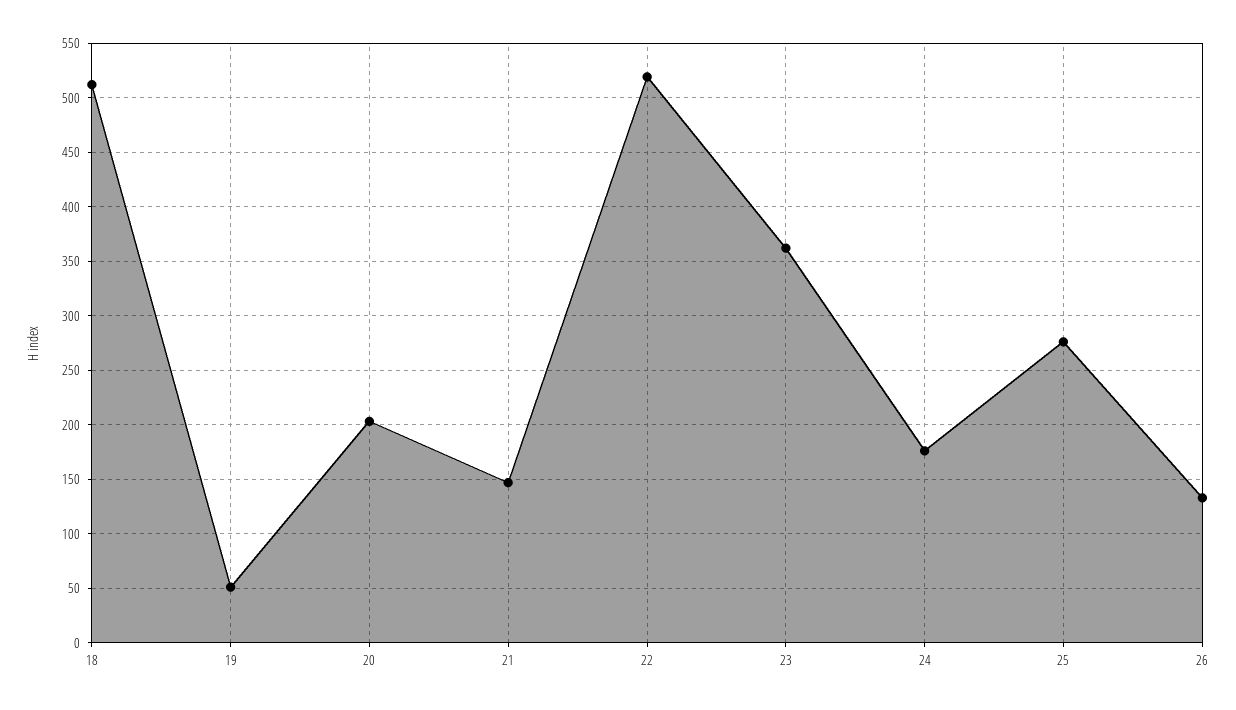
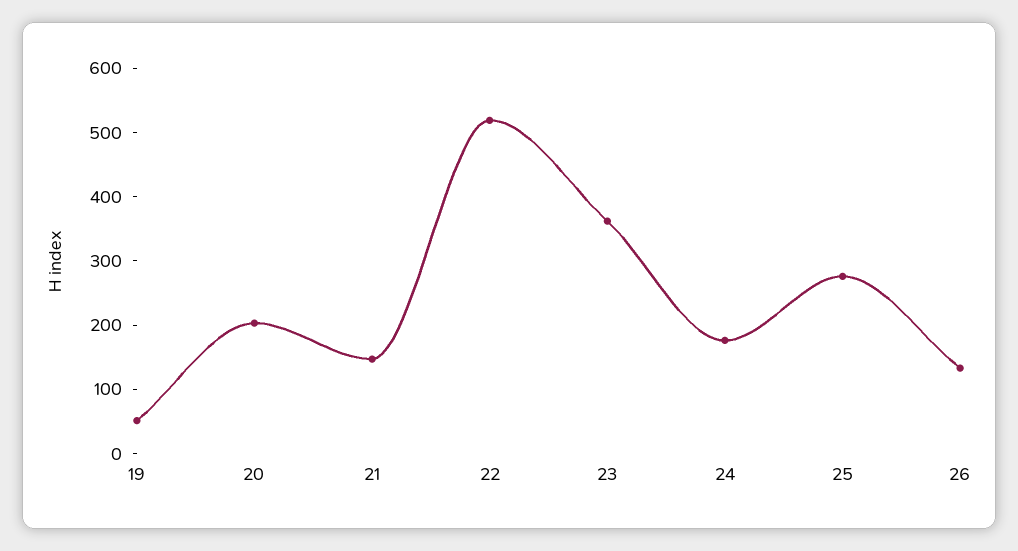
  {
-   "18": 510,
    "19": 50,
    "20": 200,
    "21": 150,
    "22": 520,
    "23": 360,
    "24": 180,
    "25": 280,
    "26": 130
  }

